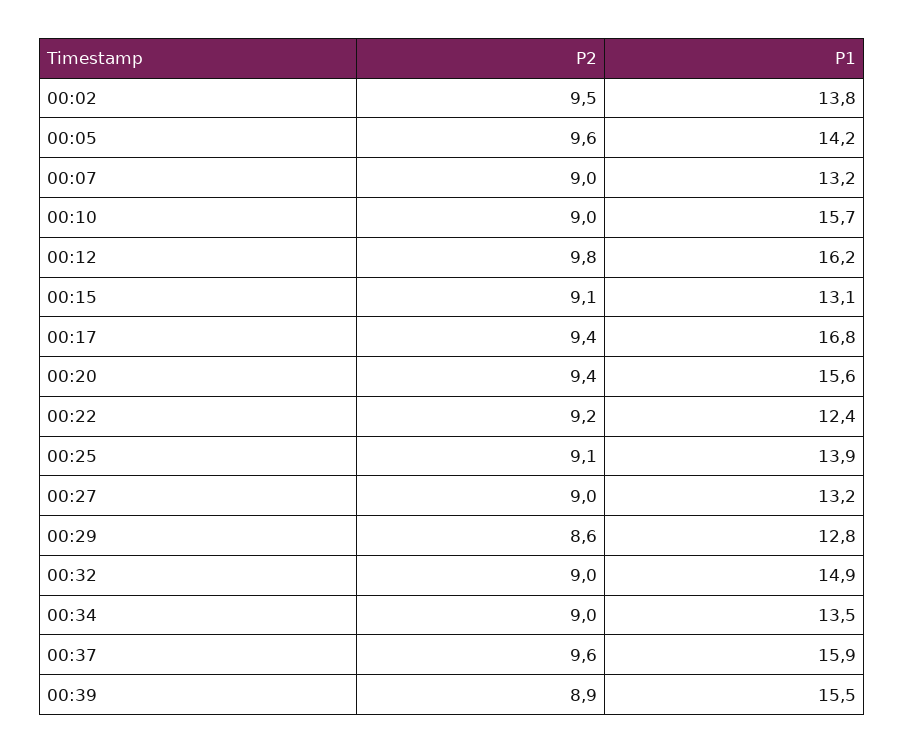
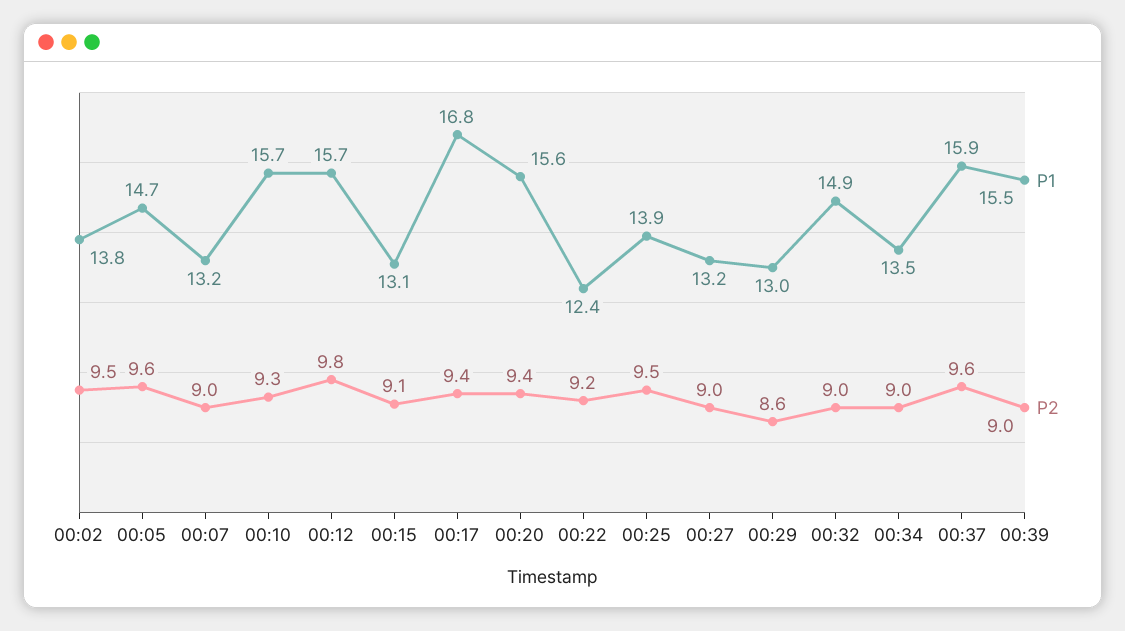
  {
    "P2": {
      "00:02": 9.5,
      "00:05": 9.6,
      "00:07": 9,
-     "00:10": 9,
+     "00:10": 9.3,
      "00:12": 9.8,
      "00:15": 9.1,
      "00:17": 9.4,
      "00:20": 9.4,
      "00:22": 9.2,
-     "00:25": 9.1,
+     "00:25": 9.5,
      "00:27": 9,
      "00:29": 8.6,
      "00:32": 9,
      "00:34": 9,
      "00:37": 9.6,
-     "00:39": 8.9
+     "00:39": 9
    },
    "P1": {
      "00:02": 13.8,
-     "00:05": 14.2,
+     "00:05": 14.7,
      "00:07": 13.2,
      "00:10": 15.7,
-     "00:12": 16.2,
+     "00:12": 15.7,
      "00:15": 13.1,
      "00:17": 16.8,
      "00:20": 15.6,
      "00:22": 12.4,
      "00:25": 13.9,
      "00:27": 13.2,
-     "00:29": 12.8,
+     "00:29": 13,
      "00:32": 14.9,
      "00:34": 13.5,
      "00:37": 15.9,
      "00:39": 15.5
    }
  }

